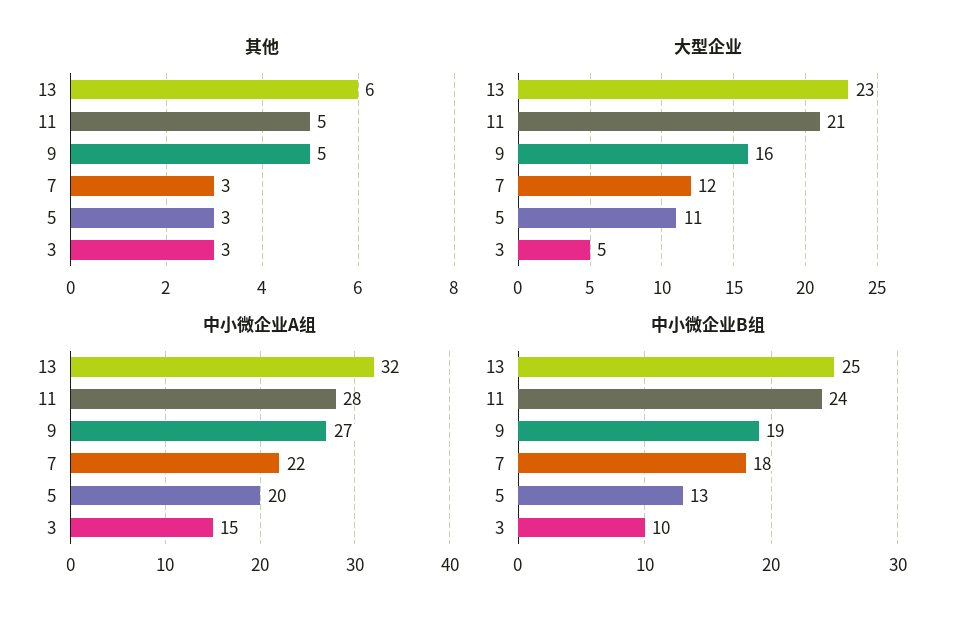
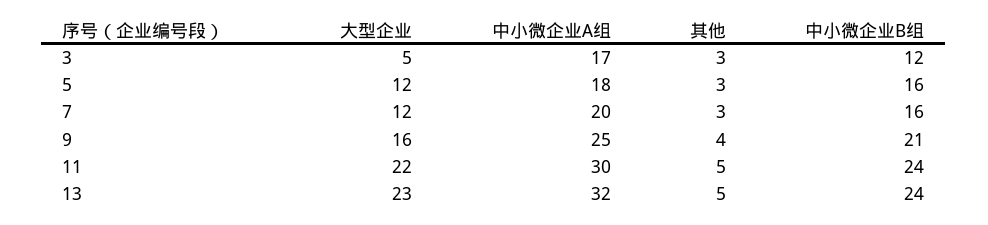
  {
    "其他": {
-     "13": 6,
+     "13": 5,
      "11": 5,
-     "9": 5,
+     "9": 4,
      "7": 3,
      "5": 3,
      "3": 3
    },
    "大型企业": {
      "13": 23,
-     "11": 21,
+     "11": 22,
      "9": 16,
      "7": 12,
-     "5": 11,
+     "5": 12,
      "3": 5
    },
    "中小微企业A组": {
      "13": 32,
-     "11": 28,
+     "11": 30,
-     "9": 27,
+     "9": 25,
-     "7": 22,
+     "7": 20,
-     "5": 20,
+     "5": 18,
-     "3": 15
+     "3": 17
    },
    "中小微企业B组": {
-     "13": 25,
+     "13": 24,
      "11": 24,
-     "9": 19,
+     "9": 21,
-     "7": 18,
+     "7": 16,
-     "5": 13,
+     "5": 16,
-     "3": 10
+     "3": 12
    }
  }

